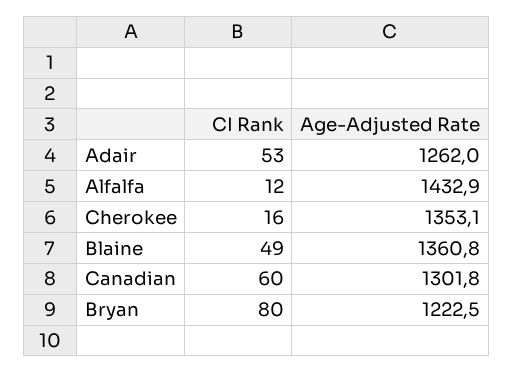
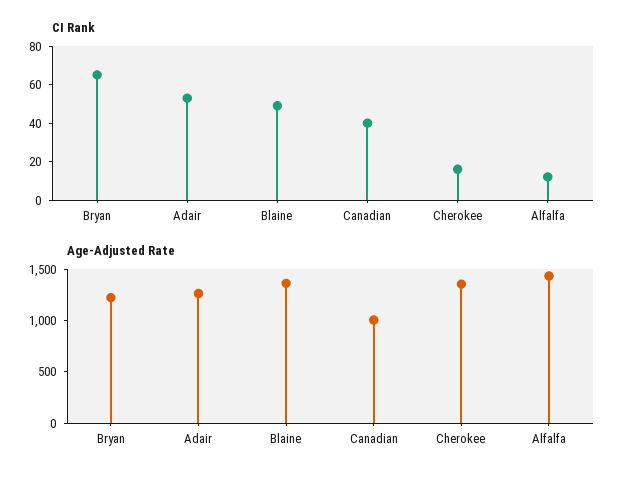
  {
    "CI Rank": {
      "Adair": 53,
      "Alfalfa": 12,
      "Cherokee": 16,
      "Blaine": 49,
-     "Canadian": 60,
+     "Canadian": 40,
-     "Bryan": 80
+     "Bryan": 65
    },
    "Age-Adjusted Rate": {
      "Adair": 1262,
      "Alfalfa": 1432.9,
      "Cherokee": 1353.1,
      "Blaine": 1360.8,
-     "Canadian": 1301.8,
+     "Canadian": 1000,
      "Bryan": 1222.5
    }
  }

